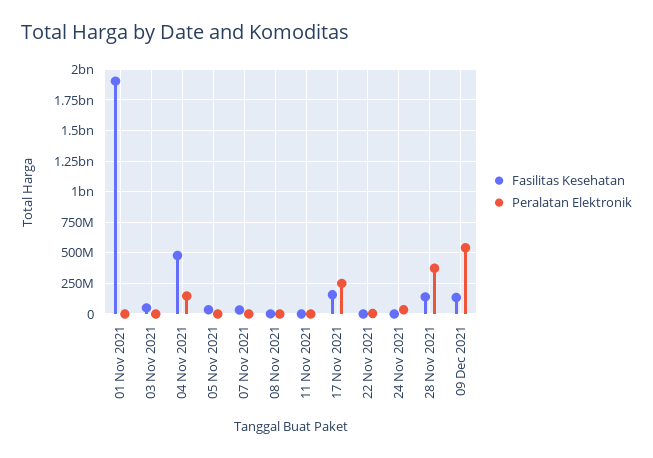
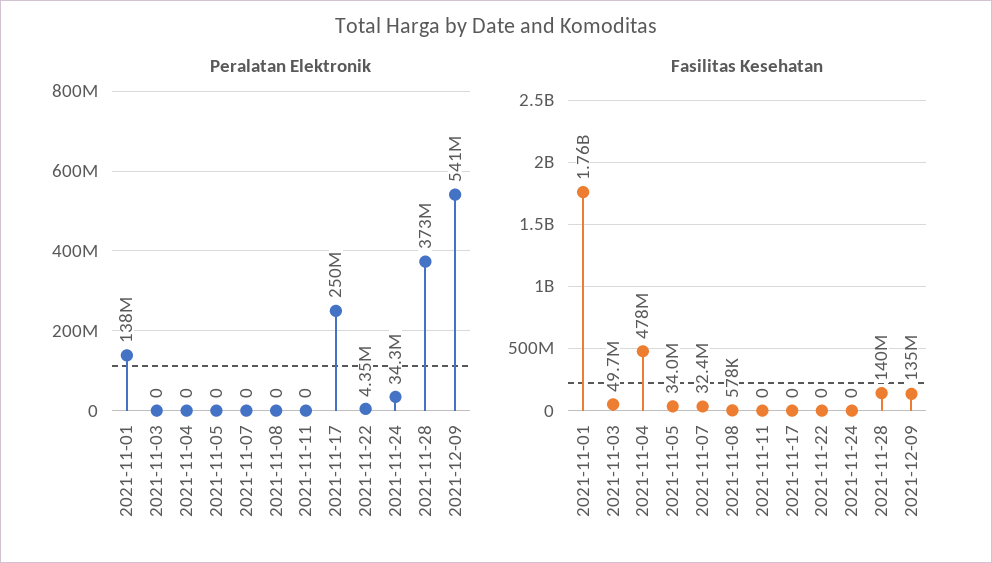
  {
    "Fasilitas Kesehatan": {
-     "01 Nov 2021": 1900000000,
+     "01 Nov 2021": 1760000000,
      "03 Nov 2021": 49700000,
      "04 Nov 2021": 478000000,
      "05 Nov 2021": 34000000,
      "07 Nov 2021": 32400000,
      "08 Nov 2021": 578000,
      "11 Nov 2021": 0,
-     "17 Nov 2021": 150000000,
+     "17 Nov 2021": 0,
      "22 Nov 2021": 0,
      "24 Nov 2021": 0,
      "28 Nov 2021": 140000000,
      "09 Dec 2021": 135000000
    },
    "Peralatan Elektronik": {
-     "01 Nov 2021": 0,
+     "01 Nov 2021": 138000000,
      "03 Nov 2021": 0,
-     "04 Nov 2021": 150000000,
+     "04 Nov 2021": 0,
      "05 Nov 2021": 0,
      "07 Nov 2021": 0,
      "08 Nov 2021": 0,
      "11 Nov 2021": 0,
      "17 Nov 2021": 250000000,
      "22 Nov 2021": 4350000,
      "24 Nov 2021": 34300000,
      "28 Nov 2021": 373000000,
      "09 Dec 2021": 541000000
    }
  }

